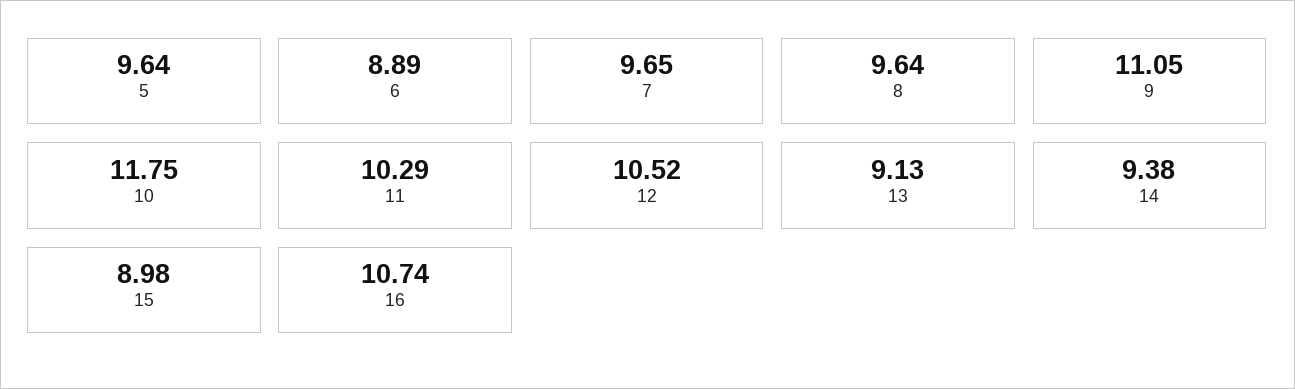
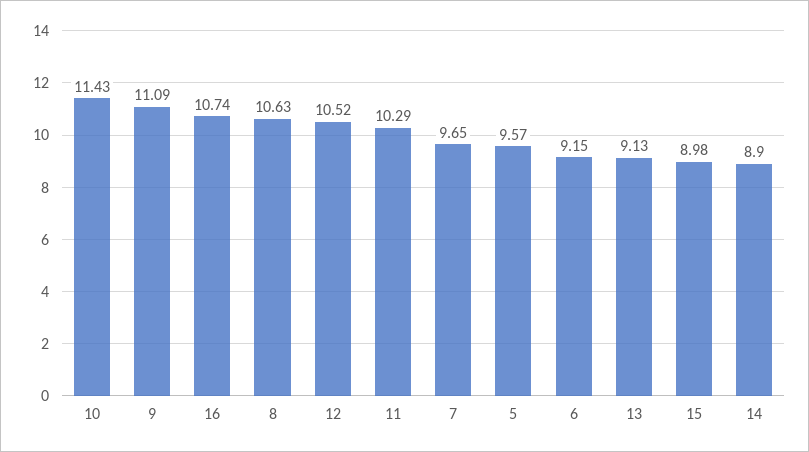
  {
-   "5": 9.64,
+   "5": 9.57,
-   "6": 8.89,
+   "6": 9.15,
    "7": 9.65,
-   "8": 9.64,
+   "8": 10.63,
-   "9": 11.05,
+   "9": 11.09,
-   "10": 11.75,
+   "10": 11.43,
    "11": 10.29,
    "12": 10.52,
    "13": 9.13,
-   "14": 9.38,
+   "14": 8.9,
    "15": 8.98,
    "16": 10.74
  }

